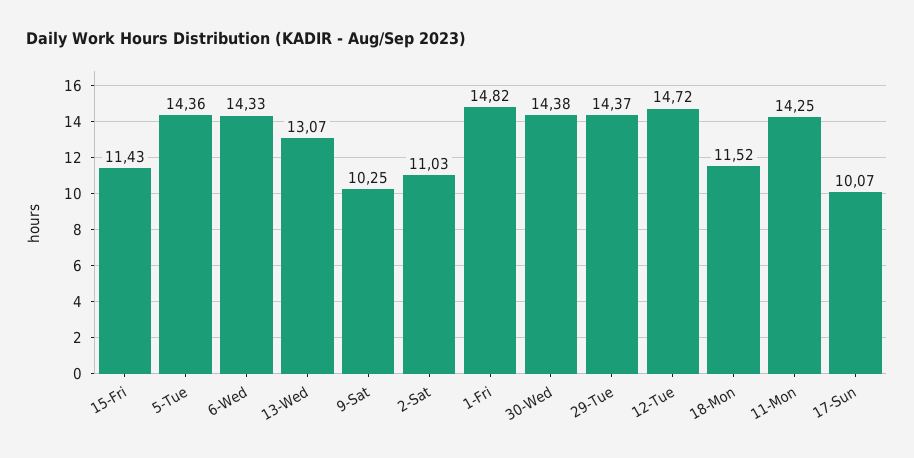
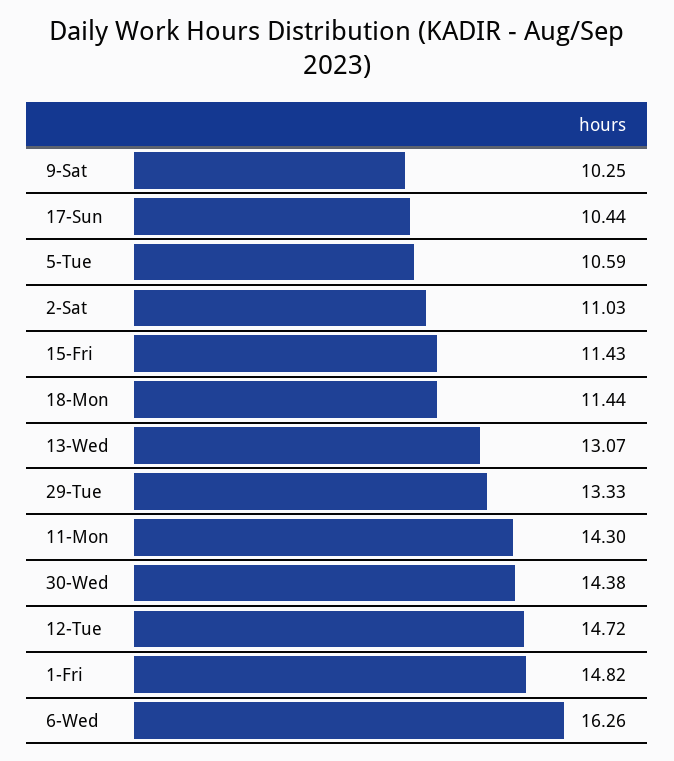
  {
    "15-Fri": 11.43,
-   "5-Tue": 14.36,
+   "5-Tue": 10.59,
-   "6-Wed": 14.33,
+   "6-Wed": 16.26,
    "13-Wed": 13.07,
    "9-Sat": 10.25,
    "2-Sat": 11.03,
    "1-Fri": 14.82,
    "30-Wed": 14.38,
-   "29-Tue": 14.37,
+   "29-Tue": 13.33,
    "12-Tue": 14.72,
-   "18-Mon": 11.52,
+   "18-Mon": 11.44,
-   "11-Mon": 14.25,
+   "11-Mon": 14.3,
-   "17-Sun": 10.07
+   "17-Sun": 10.44
  }

